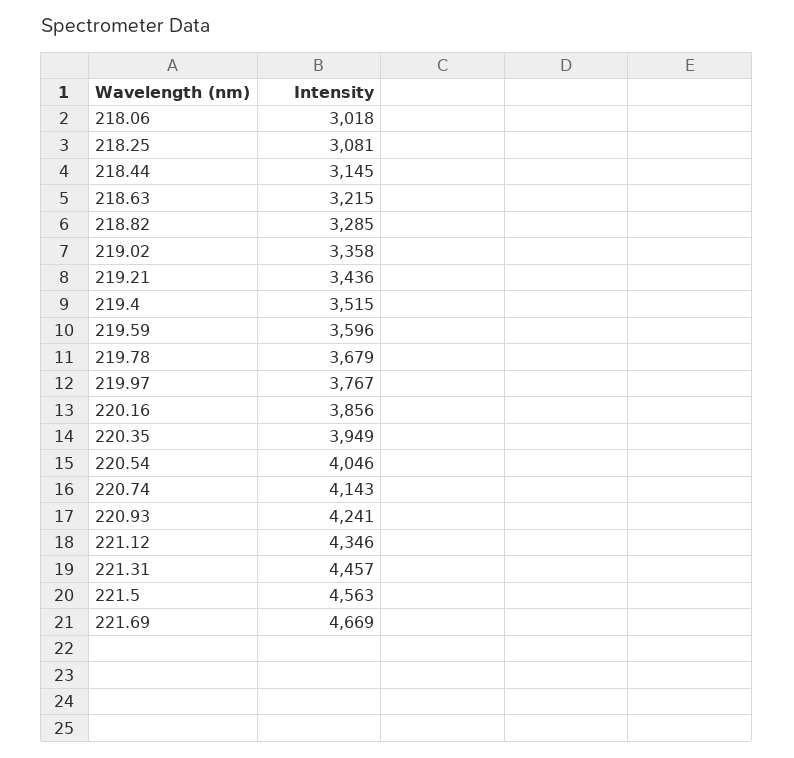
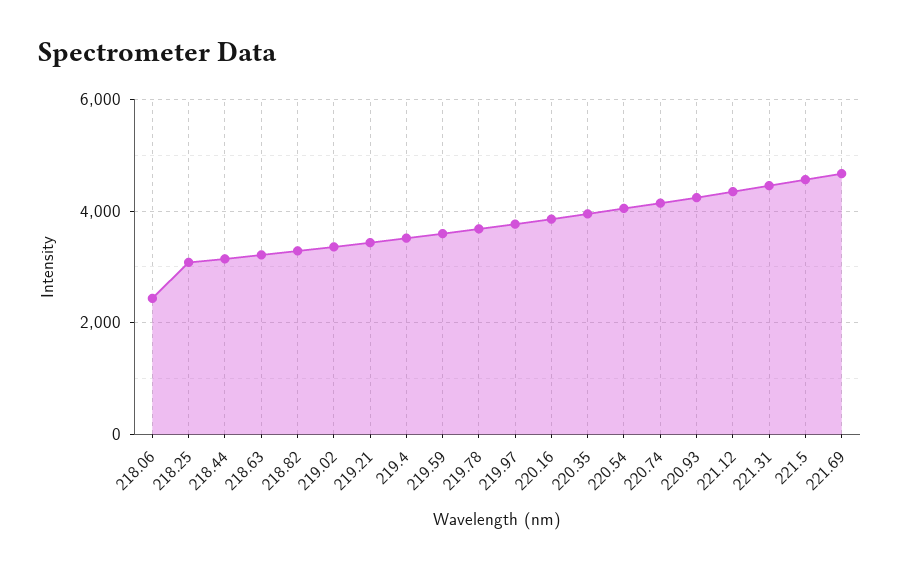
  {
-   "218.06": 3018,
+   "218.06": 2400,
    "218.25": 3081,
    "218.44": 3145,
    "218.63": 3215,
    "218.82": 3285,
    "219.02": 3358,
    "219.21": 3436,
    "219.4": 3515,
    "219.59": 3596,
    "219.78": 3679,
    "219.97": 3767,
    "220.16": 3856,
    "220.35": 3949,
    "220.54": 4046,
    "220.74": 4143,
    "220.93": 4241,
    "221.12": 4346,
    "221.31": 4457,
    "221.5": 4563,
    "221.69": 4669
  }

